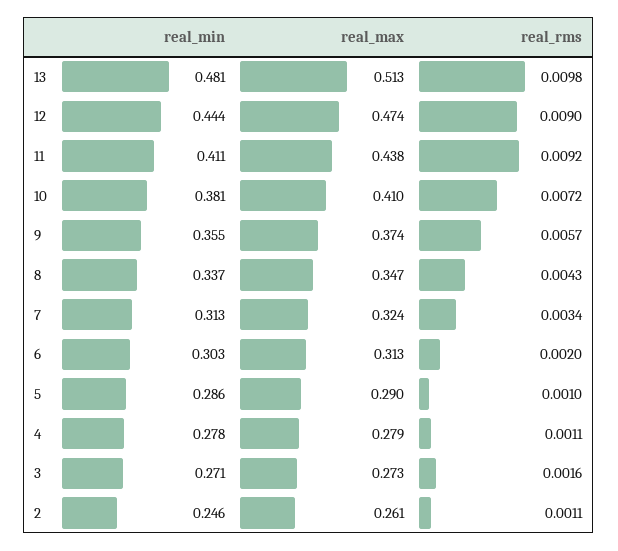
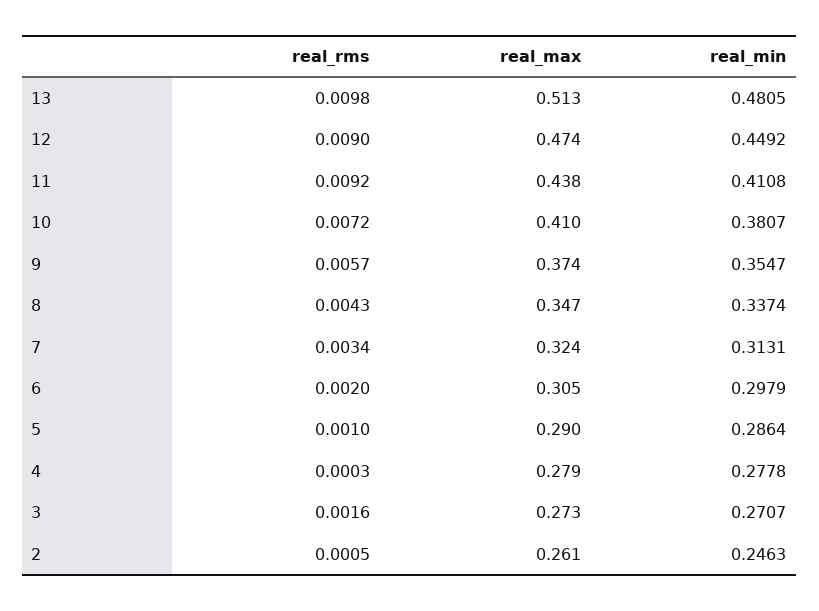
  {
    "real_min": {
      "13": 0.4805,
-     "12": 0.444,
+     "12": 0.4492,
      "11": 0.4108,
      "10": 0.3807,
      "9": 0.3547,
      "8": 0.3374,
      "7": 0.3131,
-     "6": 0.303,
+     "6": 0.2979,
      "5": 0.2864,
      "4": 0.2778,
      "3": 0.2707,
      "2": 0.2463
    },
    "real_max": {
      "13": 0.513,
      "12": 0.474,
      "11": 0.438,
      "10": 0.41,
      "9": 0.374,
      "8": 0.347,
      "7": 0.324,
-     "6": 0.313,
+     "6": 0.305,
      "5": 0.29,
      "4": 0.279,
      "3": 0.273,
      "2": 0.261
    },
    "real_rms": {
      "13": 0.0098,
      "12": 0.009,
      "11": 0.0092,
      "10": 0.0072,
      "9": 0.0057,
      "8": 0.0043,
      "7": 0.0034,
      "6": 0.002,
      "5": 0.001,
-     "4": 0.0011,
+     "4": 0.0003,
      "3": 0.0016,
-     "2": 0.0011
+     "2": 0.0005
    }
  }

